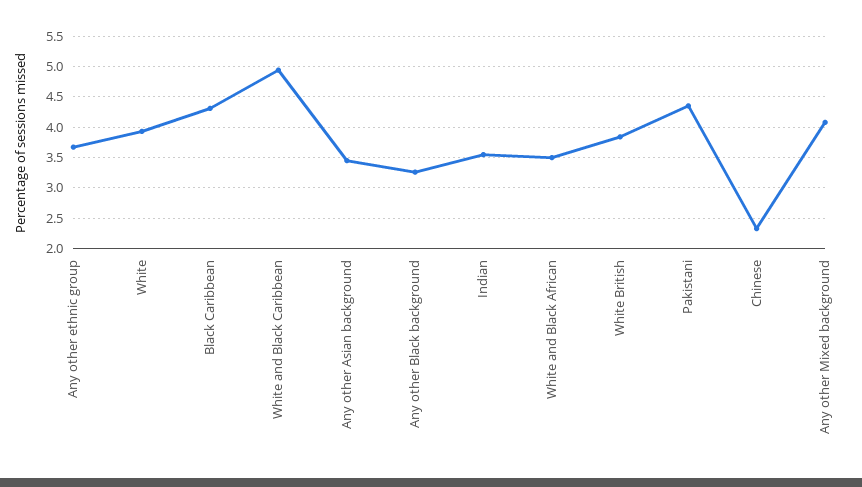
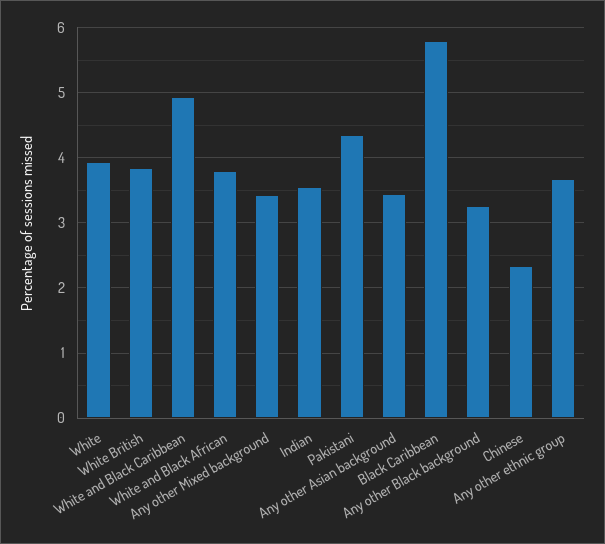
  {
    "Any other ethnic group": 3.7,
    "White": 3.9,
-   "Black Caribbean": 4.3,
+   "Black Caribbean": 5.8,
    "White and Black Caribbean": 4.9,
    "Any other Asian background": 3.5,
    "Any other Black background": 3.3,
    "Indian": 3.6,
-   "White and Black African": 3.5,
+   "White and Black African": 3.8,
    "White British": 3.8,
    "Pakistani": 4.4,
    "Chinese": 2.3,
-   "Any other Mixed background": 4.1
+   "Any other Mixed background": 3.4
  }

